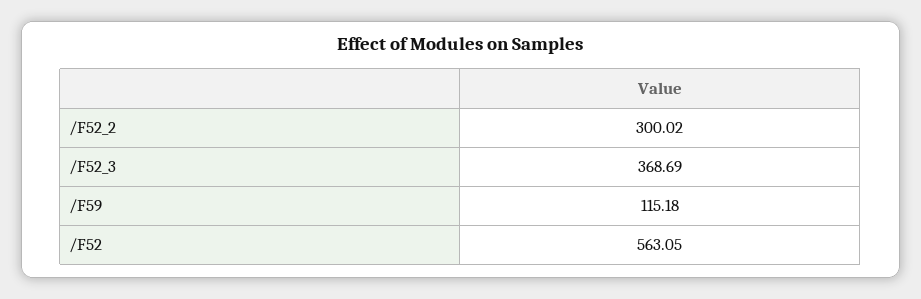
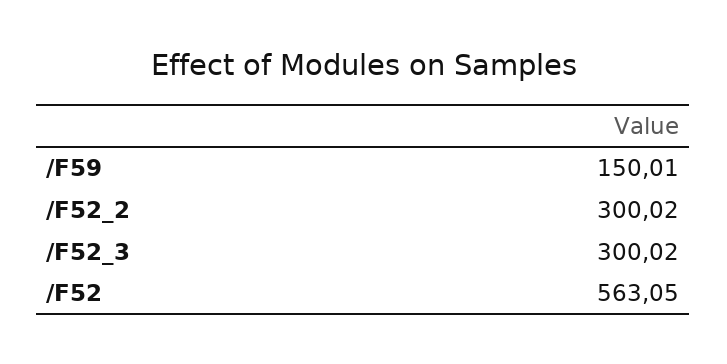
  {
    "/F52_2": 300.02,
-   "/F52_3": 368.69,
+   "/F52_3": 300.02,
-   "/F59": 115.18,
+   "/F59": 150.01,
    "/F52": 563.05
  }

